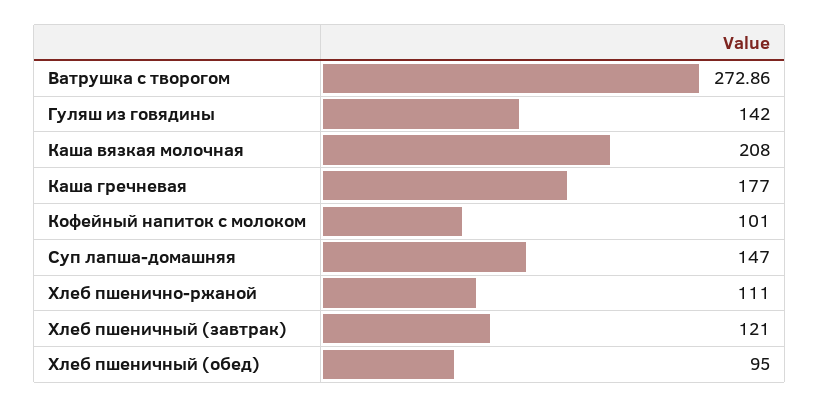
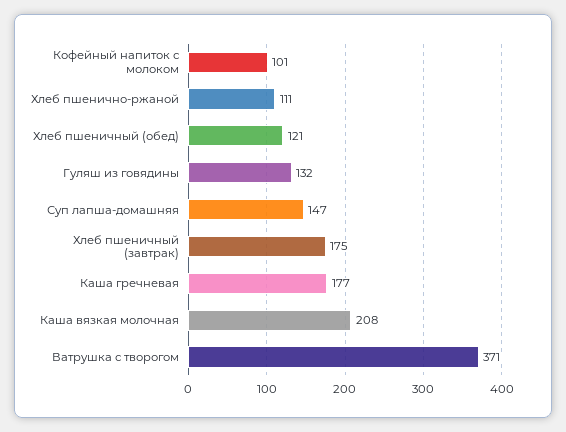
  {
-   "Ватрушка с творогом": 272.86,
+   "Ватрушка с творогом": 371,
-   "Гуляш из говядины": 142,
+   "Гуляш из говядины": 132,
    "Каша вязкая молочная": 208,
    "Каша гречневая": 177,
    "Кофейный напиток с молоком": 101,
    "Суп лапша-домашняя": 147,
    "Хлеб пшенично-ржаной": 111,
-   "Хлеб пшеничный (завтрак)": 121,
+   "Хлеб пшеничный (завтрак)": 175,
-   "Хлеб пшеничный (обед)": 95
+   "Хлеб пшеничный (обед)": 121
  }

